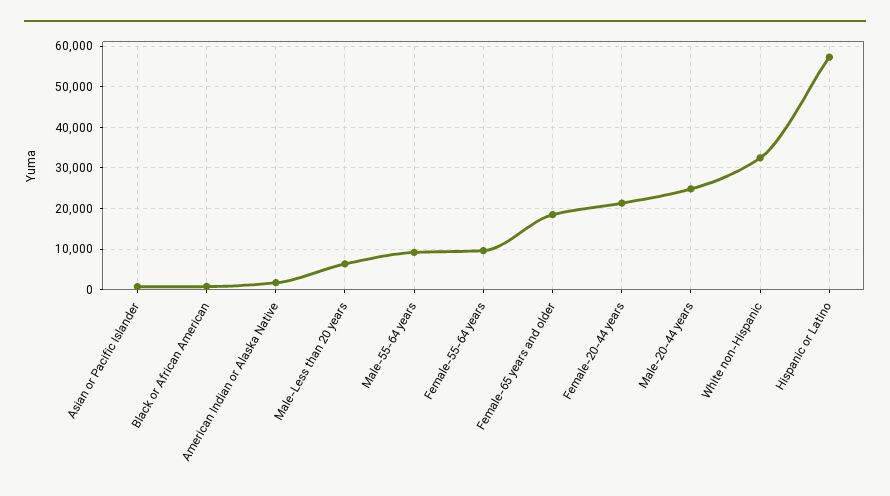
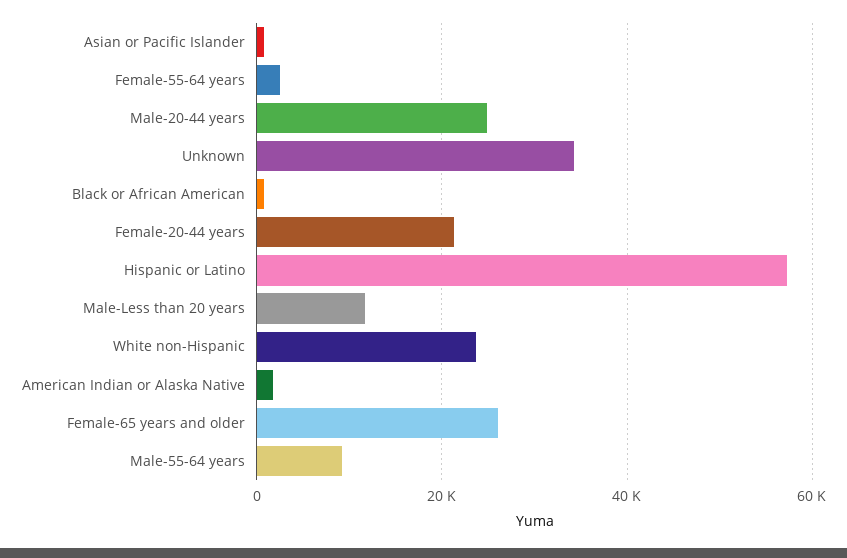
  {
    "Asian or Pacific Islander": 0,
    "Black or African American": 0,
    "American Indian or Alaska Native": 2000,
-   "Male-Less than 20 years": 6000,
+   "Male-Less than 20 years": 12000,
    "Male-55-64 years": 10000,
-   "Female-55-64 years": 10000,
+   "Female-55-64 years": 2000,
-   "Female-65 years and older": 18000,
+   "Female-65 years and older": 26000,
    "Female-20-44 years": 22000,
    "Male-20-44 years": 24000,
-   "White non-Hispanic": 32000,
+   "White non-Hispanic": 24000,
-   "Hispanic or Latino": 58000
+   "Hispanic or Latino": 58000,
+   "Unknown": 34000
  }

